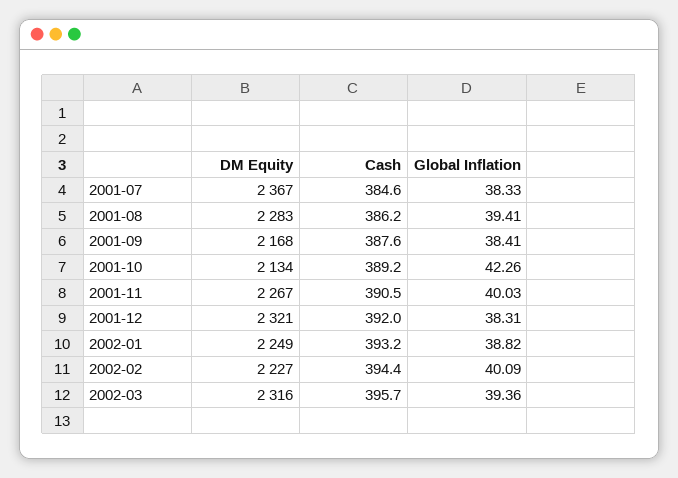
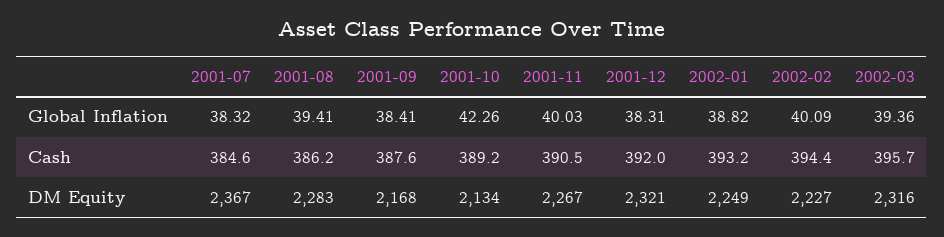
  {
    "DM Equity": {
      "2001-07": 2367,
      "2001-08": 2283,
      "2001-09": 2168,
      "2001-10": 2134,
      "2001-11": 2267,
      "2001-12": 2321,
      "2002-01": 2249,
      "2002-02": 2227,
      "2002-03": 2316
    },
    "Cash": {
      "2001-07": 384.6,
      "2001-08": 386.2,
      "2001-09": 387.6,
      "2001-10": 389.2,
      "2001-11": 390.5,
      "2001-12": 392,
      "2002-01": 393.2,
      "2002-02": 394.4,
      "2002-03": 395.7
    },
    "Global Inflation": {
-     "2001-07": 38.33,
+     "2001-07": 38.32,
      "2001-08": 39.41,
      "2001-09": 38.41,
      "2001-10": 42.26,
      "2001-11": 40.03,
      "2001-12": 38.31,
      "2002-01": 38.82,
      "2002-02": 40.09,
      "2002-03": 39.36
    }
  }

